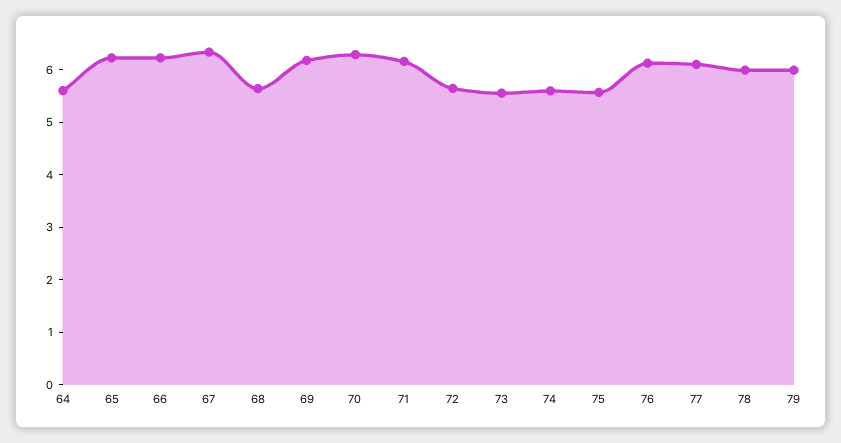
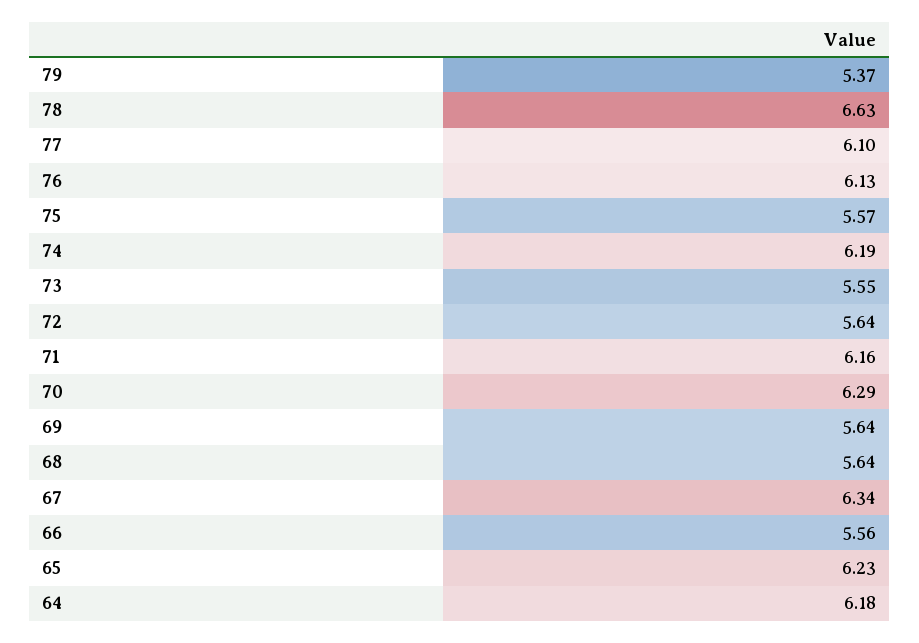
  {
-   "64": 5.6,
+   "64": 6.18,
    "65": 6.23,
-   "66": 6.2,
+   "66": 5.56,
    "67": 6.34,
    "68": 5.64,
-   "69": 6.2,
+   "69": 5.64,
    "70": 6.29,
    "71": 6.16,
    "72": 5.64,
    "73": 5.55,
-   "74": 5.6,
+   "74": 6.19,
    "75": 5.57,
    "76": 6.13,
    "77": 6.1,
-   "78": 6,
+   "78": 6.63,
-   "79": 6
+   "79": 5.37
  }

